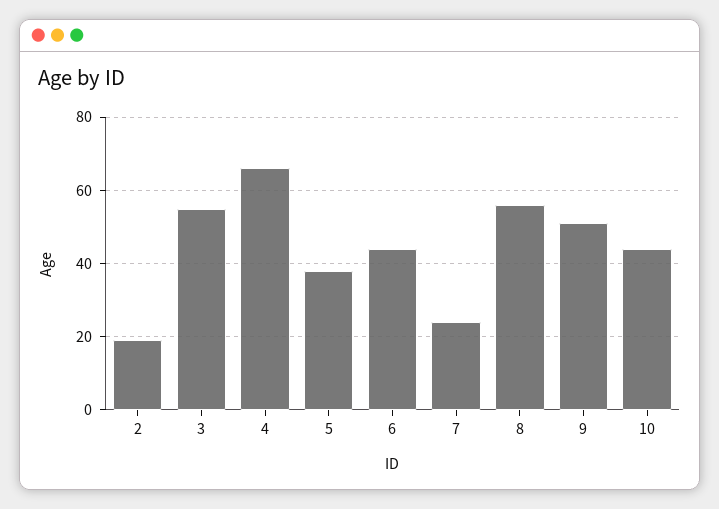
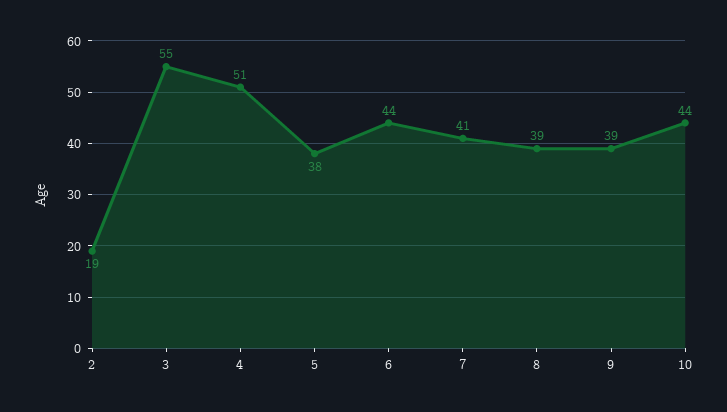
  {
    "2": 19,
    "3": 55,
-   "4": 65,
+   "4": 51,
    "5": 38,
    "6": 44,
-   "7": 25,
+   "7": 41,
-   "8": 55,
+   "8": 39,
-   "9": 50,
+   "9": 39,
    "10": 44
  }

